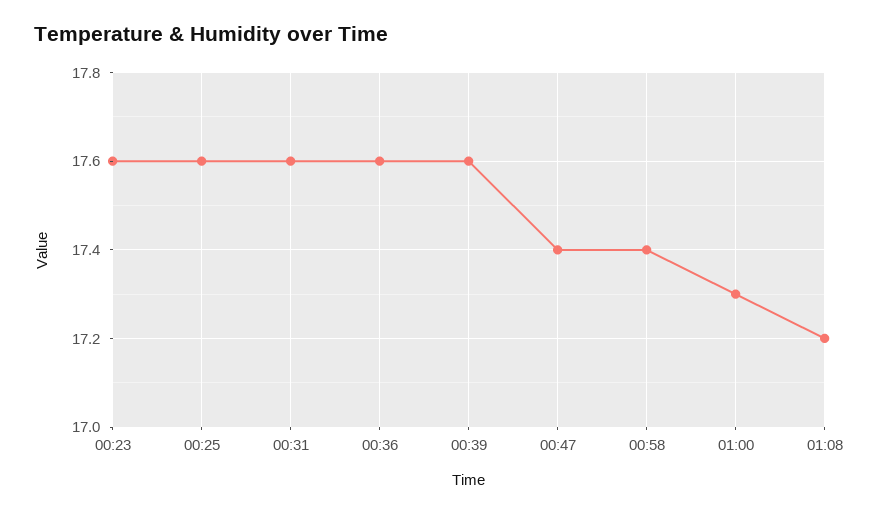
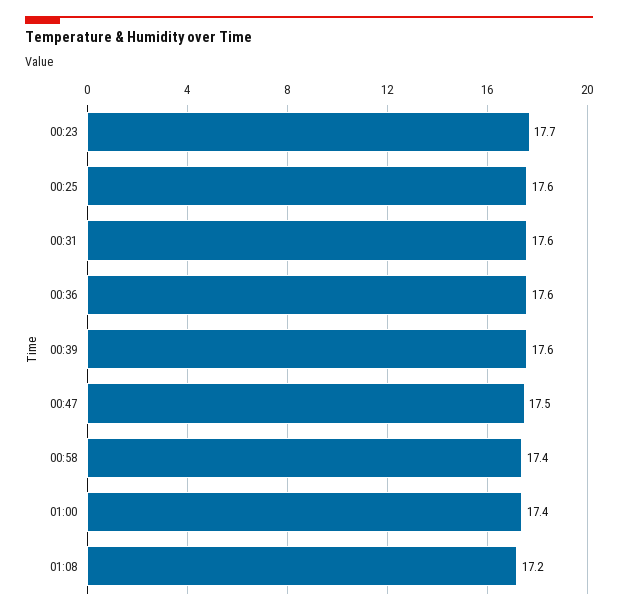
  {
-   "00:23": 17.6,
+   "00:23": 17.7,
    "00:25": 17.6,
    "00:31": 17.6,
    "00:36": 17.6,
    "00:39": 17.6,
-   "00:47": 17.4,
+   "00:47": 17.5,
    "00:58": 17.4,
-   "01:00": 17.3,
+   "01:00": 17.4,
    "01:08": 17.2
  }

